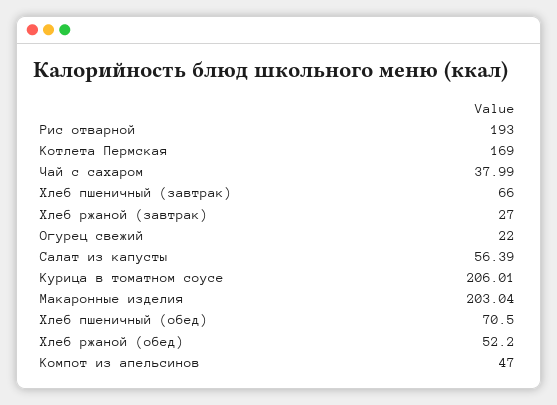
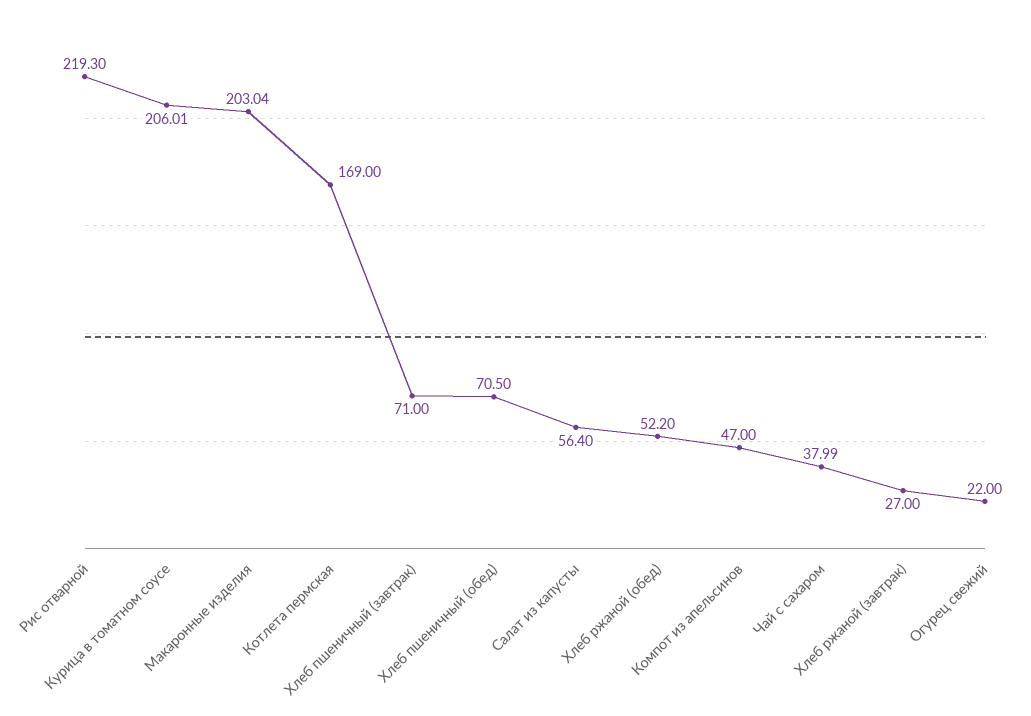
  {
-   "Рис отварной": 193,
+   "Рис отварной": 219.3,
    "Котлета Пермская": 169,
    "Чай с сахаром": 37.99,
-   "Хлеб пшеничный (завтрак)": 66,
+   "Хлеб пшеничный (завтрак)": 71,
    "Хлеб ржаной (завтрак)": 27,
    "Огурец свежий": 22,
-   "Салат из капусты": 56.39,
+   "Салат из капусты": 56.4,
    "Курица в томатном соусе": 206.01,
    "Макаронные изделия": 203.04,
    "Хлеб пшеничный (обед)": 70.5,
    "Хлеб ржаной (обед)": 52.2,
    "Компот из апельсинов": 47
  }

